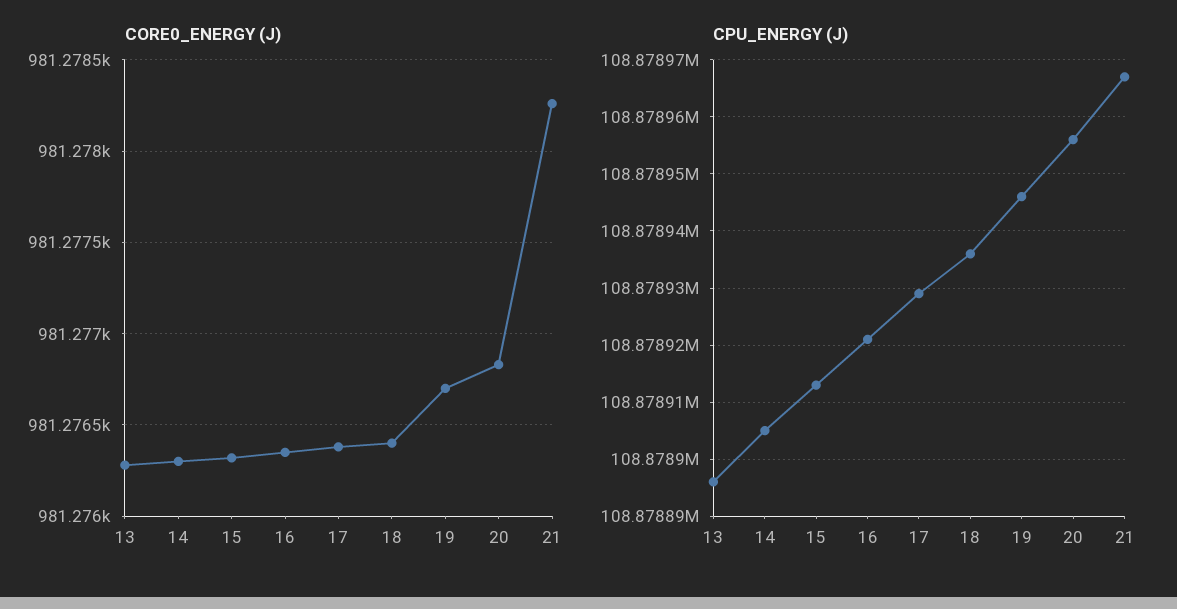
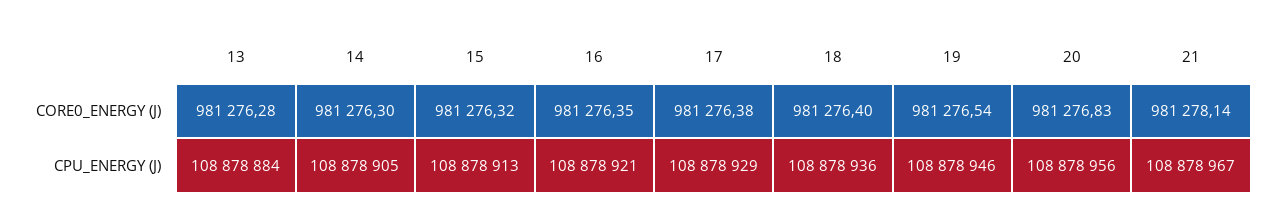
  {
    "CORE0_ENERGY (J)": {
      "13": 981276.28,
      "14": 981276.3,
      "15": 981276.32,
      "16": 981276.35,
      "17": 981276.38,
      "18": 981276.4,
-     "19": 981276.7,
+     "19": 981276.54,
      "20": 981276.83,
-     "21": 981278.25
+     "21": 981278.14
    },
    "CPU_ENERGY (J)": {
-     "13": 108878895,
+     "13": 108878884,
      "14": 108878905,
      "15": 108878913,
      "16": 108878921,
      "17": 108878929,
      "18": 108878936,
      "19": 108878946,
      "20": 108878956,
      "21": 108878967
    }
  }

